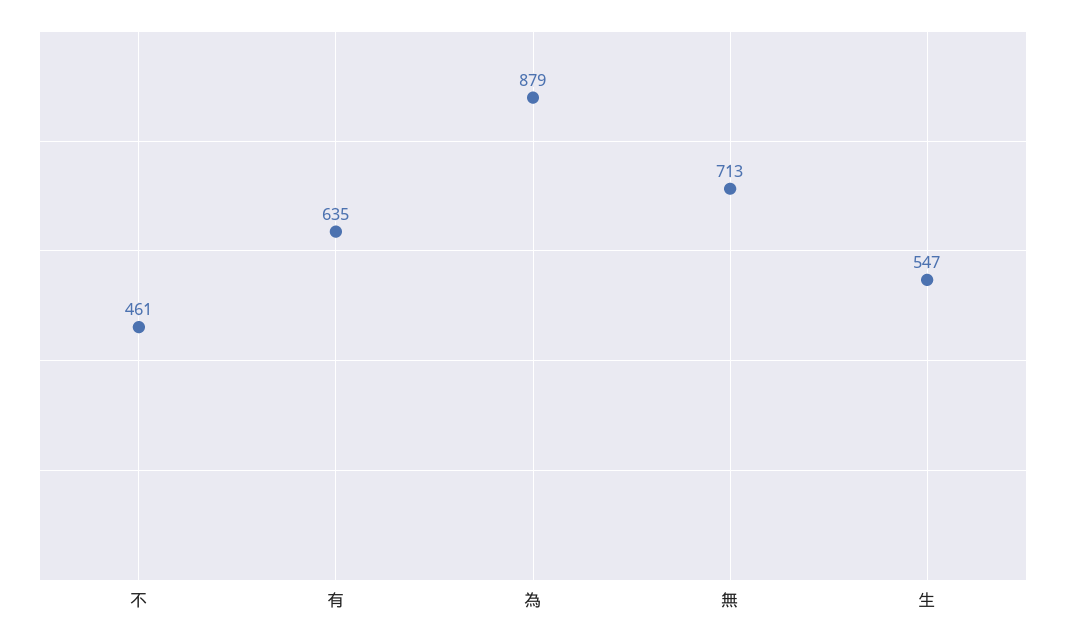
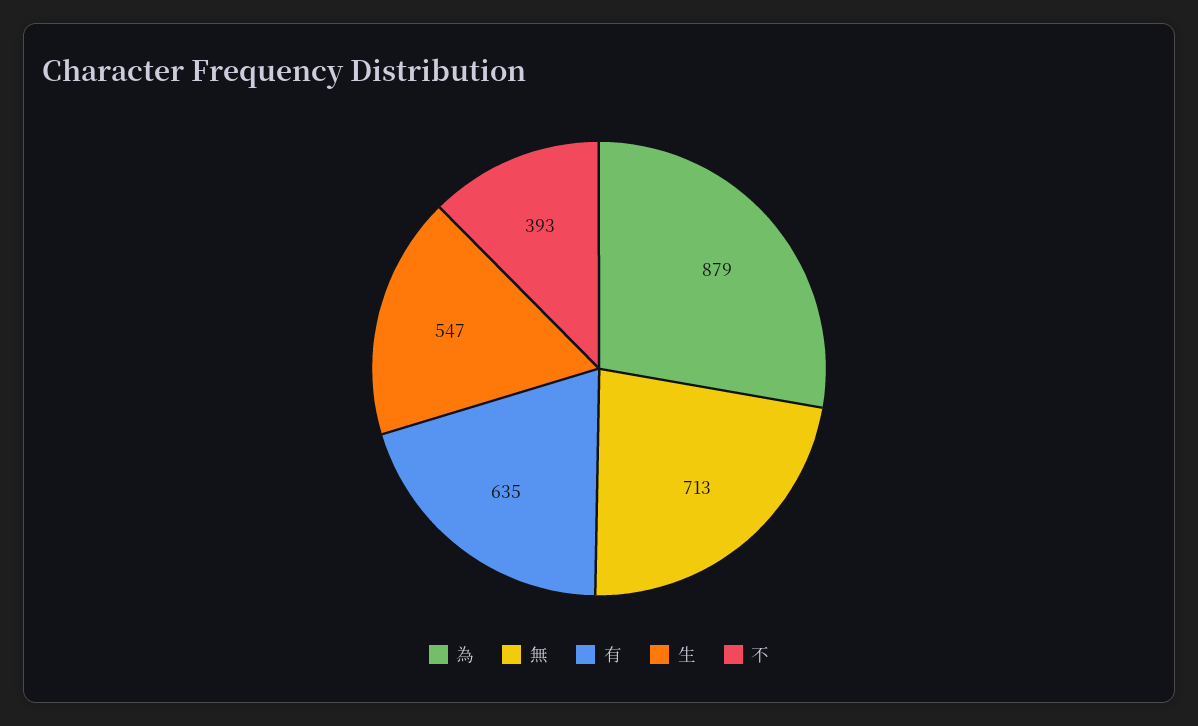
  {
-   "不": 461,
+   "不": 393,
    "有": 635,
    "為": 879,
    "無": 713,
    "生": 547
  }

